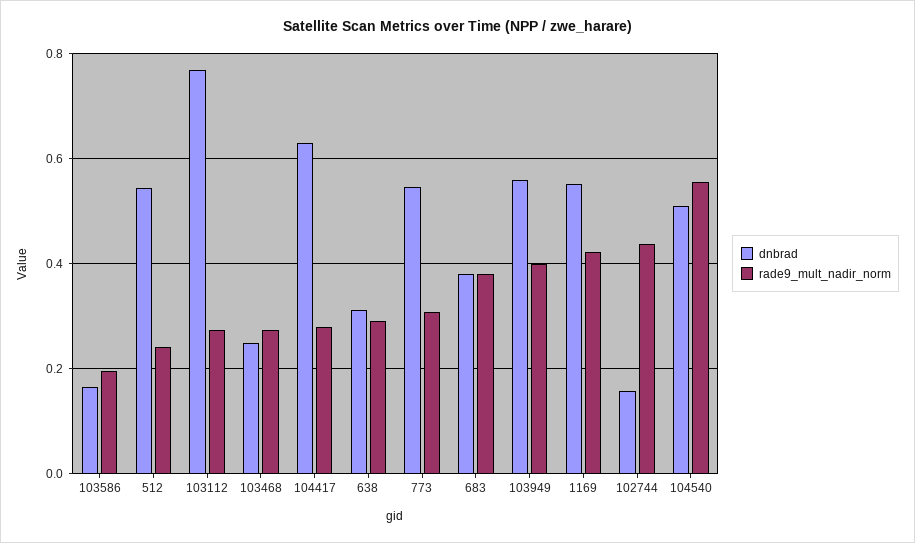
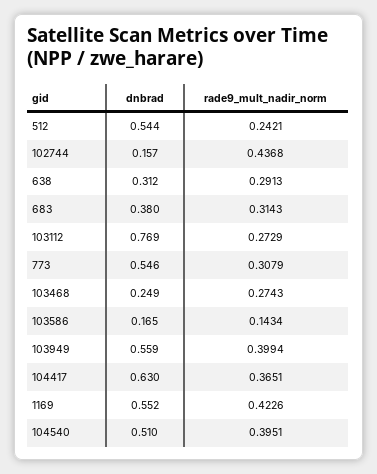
  {
    "dnbrad": {
      "103586": 0.165,
      "512": 0.544,
      "103112": 0.769,
      "103468": 0.249,
      "104417": 0.63,
      "638": 0.312,
      "773": 0.546,
      "683": 0.38,
      "103949": 0.559,
      "1169": 0.552,
      "102744": 0.157,
      "104540": 0.51
    },
    "rade9_mult_nadir_norm": {
-     "103586": 0.2,
+     "103586": 0.1434,
      "512": 0.2421,
      "103112": 0.2729,
      "103468": 0.2743,
-     "104417": 0.28,
+     "104417": 0.3651,
      "638": 0.2913,
      "773": 0.3079,
-     "683": 0.38,
+     "683": 0.3143,
      "103949": 0.3994,
      "1169": 0.4226,
      "102744": 0.4368,
-     "104540": 0.56
+     "104540": 0.3951
    }
  }

